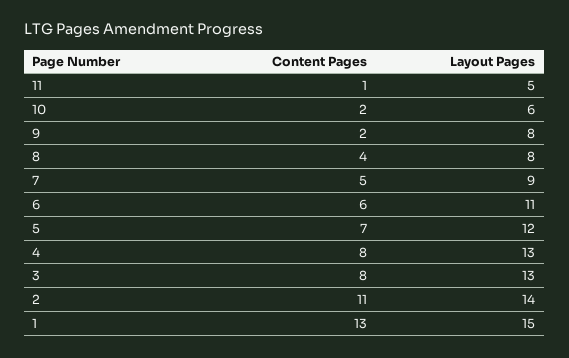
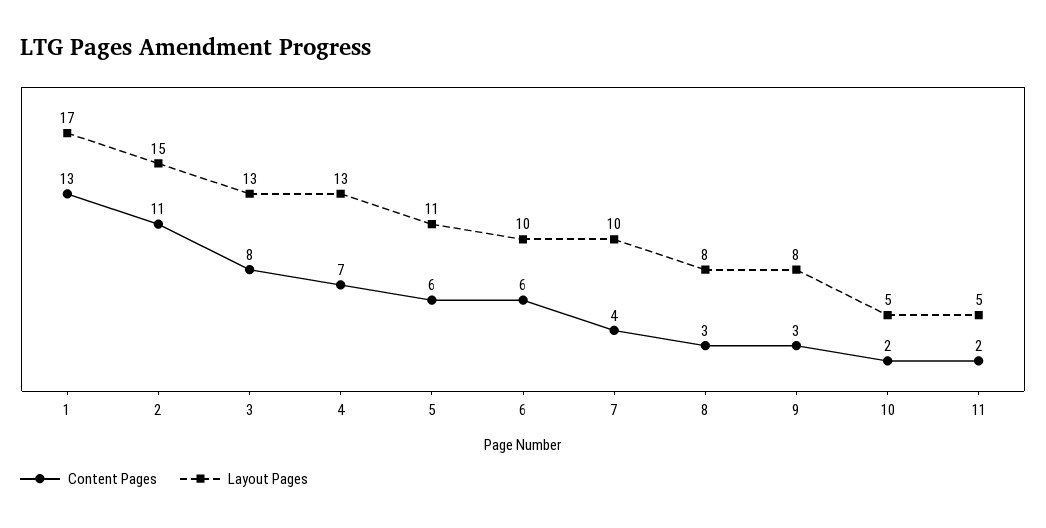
  {
    "Content Pages": {
-     "11": 1,
+     "11": 2,
      "10": 2,
-     "9": 2,
+     "9": 3,
-     "8": 4,
+     "8": 3,
-     "7": 5,
+     "7": 4,
      "6": 6,
-     "5": 7,
+     "5": 6,
-     "4": 8,
+     "4": 7,
      "3": 8,
      "2": 11,
      "1": 13
    },
    "Layout Pages": {
      "11": 5,
-     "10": 6,
+     "10": 5,
      "9": 8,
      "8": 8,
-     "7": 9,
+     "7": 10,
-     "6": 11,
+     "6": 10,
-     "5": 12,
+     "5": 11,
      "4": 13,
      "3": 13,
-     "2": 14,
+     "2": 15,
-     "1": 15
+     "1": 17
    }
  }

